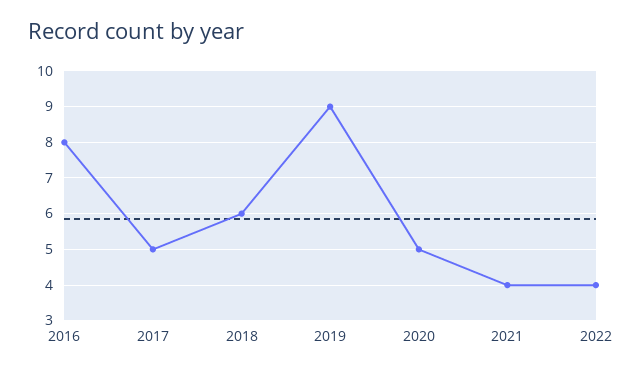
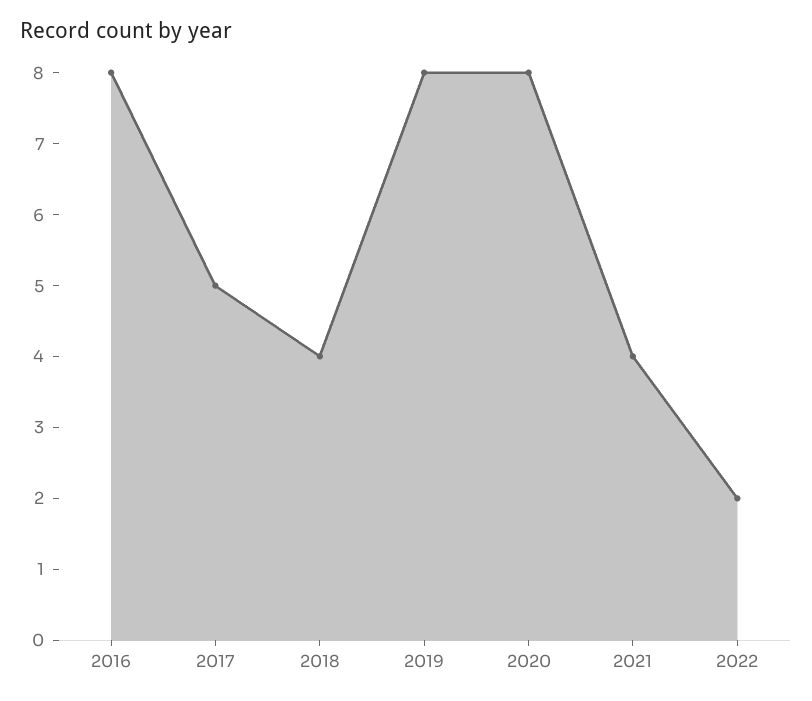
  {
    "2016": 8,
    "2017": 5,
-   "2018": 6,
+   "2018": 4,
-   "2019": 9,
+   "2019": 8,
-   "2020": 5,
+   "2020": 8,
    "2021": 4,
-   "2022": 4
+   "2022": 2
  }

